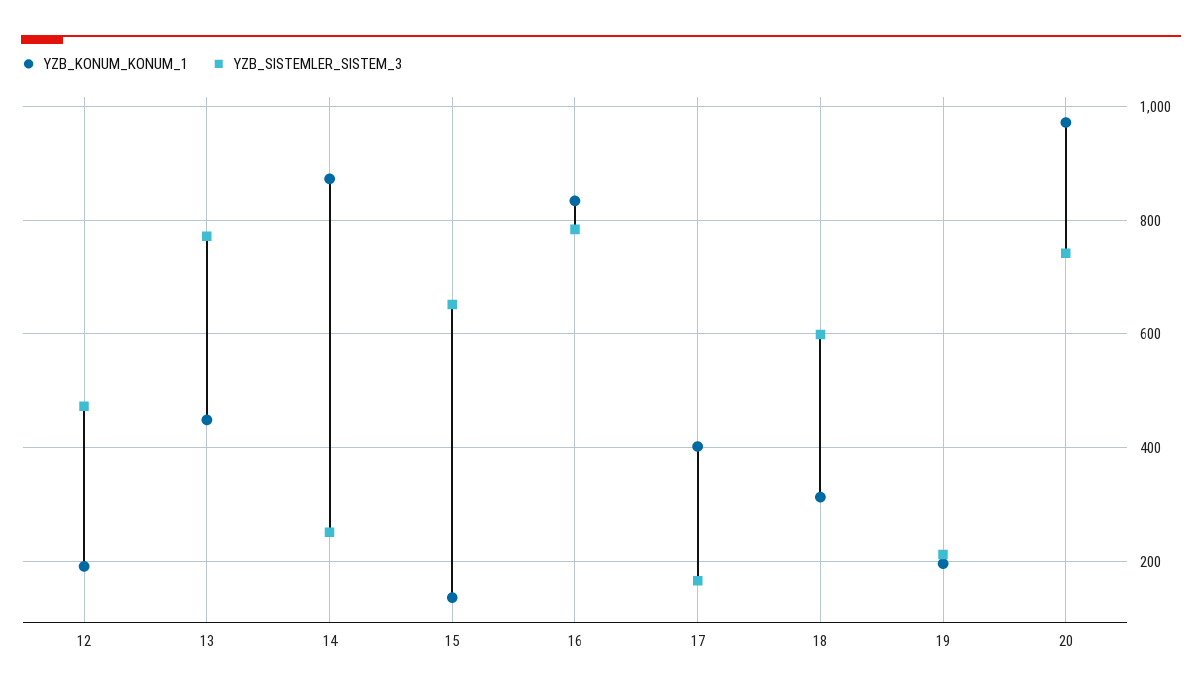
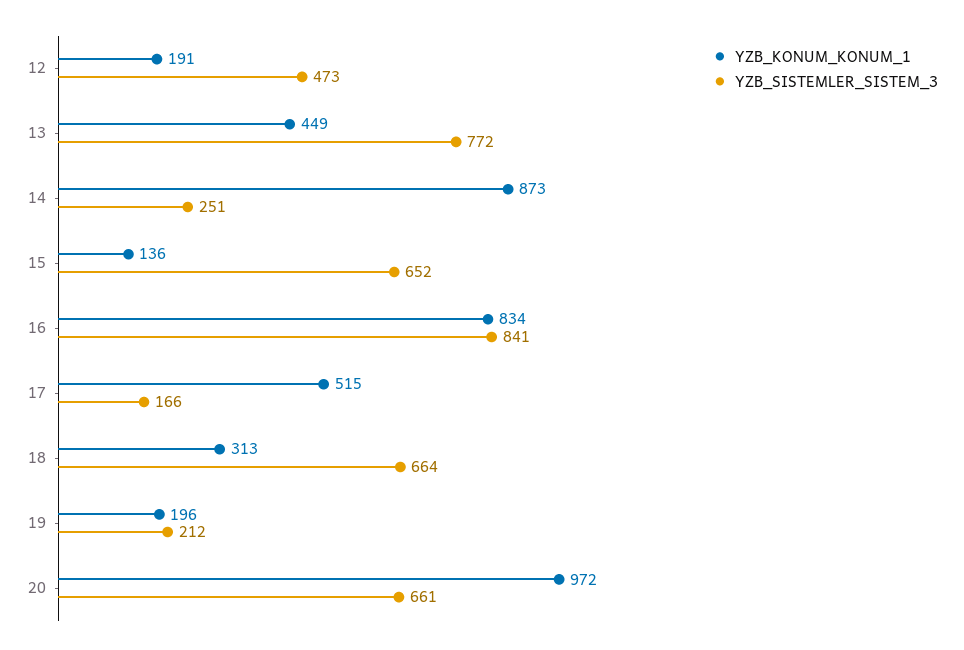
  {
    "YZB_KONUM_KONUM_1": {
      "12": 191,
      "13": 449,
      "14": 873,
      "15": 136,
      "16": 834,
-     "17": 400,
+     "17": 515,
      "18": 313,
      "19": 196,
      "20": 972
    },
    "YZB_SISTEMLER_SISTEM_3": {
      "12": 473,
      "13": 772,
      "14": 251,
      "15": 652,
-     "16": 780,
+     "16": 841,
      "17": 166,
-     "18": 600,
+     "18": 664,
      "19": 212,
-     "20": 740
+     "20": 661
    }
  }

